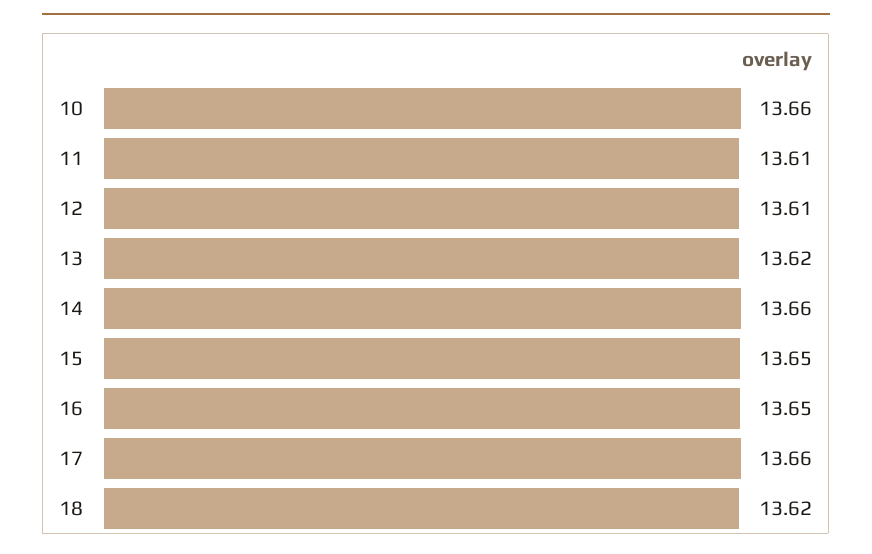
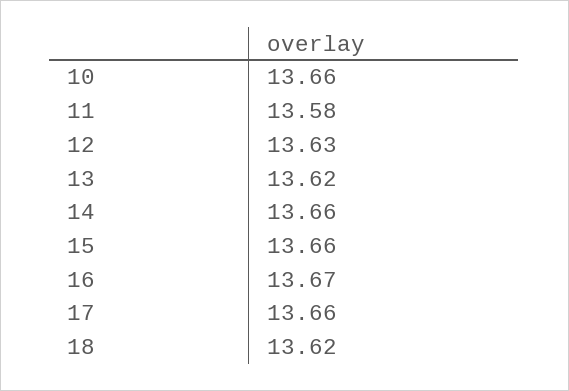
  {
    "10": 13.66,
-   "11": 13.61,
+   "11": 13.58,
-   "12": 13.61,
+   "12": 13.63,
    "13": 13.62,
    "14": 13.66,
-   "15": 13.65,
+   "15": 13.66,
-   "16": 13.65,
+   "16": 13.67,
    "17": 13.66,
    "18": 13.62
  }

